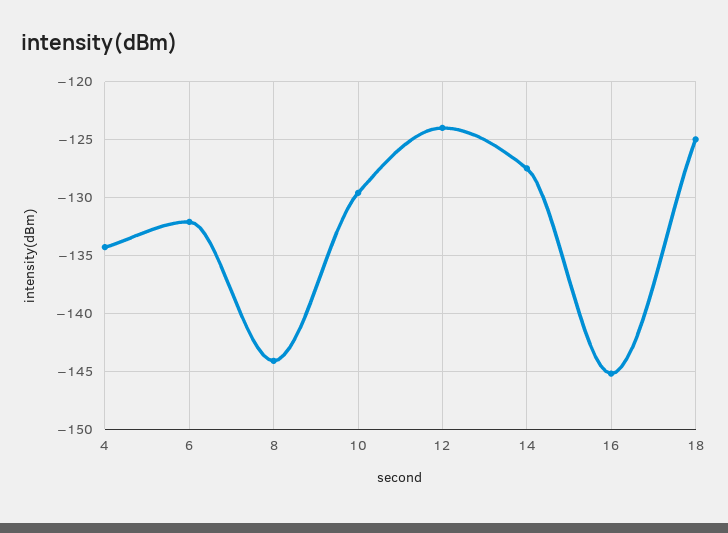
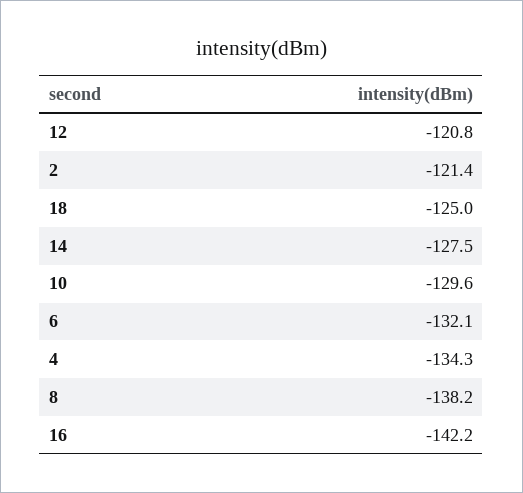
  {
    "4": -134.3,
    "6": -132.1,
-   "8": -144,
+   "8": -138.2,
    "10": -129.6,
-   "12": -124,
+   "12": -120.8,
    "14": -127.5,
-   "16": -145,
+   "16": -142.2,
-   "18": -125
+   "18": -125,
+   "2": -121.4
  }

